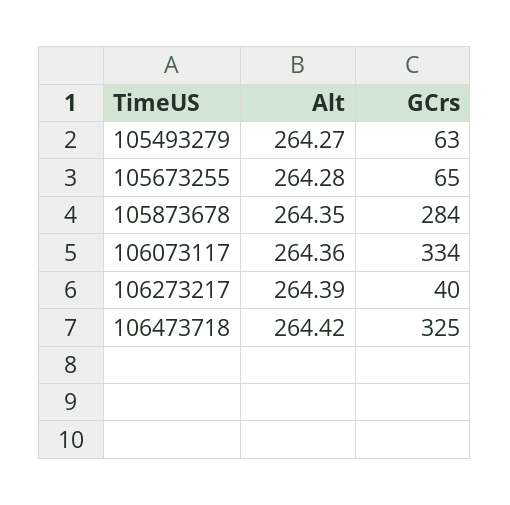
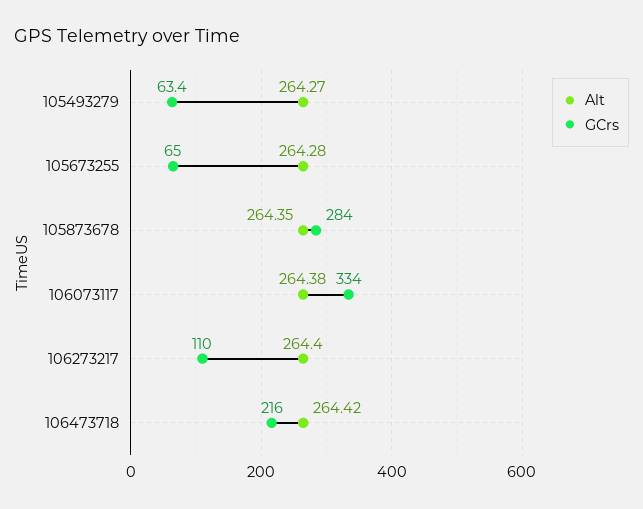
  {
    "Alt": {
      "105493279": 264.27,
      "105673255": 264.28,
      "105873678": 264.35,
-     "106073117": 264.36,
+     "106073117": 264.38,
-     "106273217": 264.39,
+     "106273217": 264.4,
      "106473718": 264.42
    },
    "GCrs": {
      "105493279": 63.4,
      "105673255": 65,
      "105873678": 284,
      "106073117": 334,
-     "106273217": 40,
+     "106273217": 110,
-     "106473718": 325
+     "106473718": 216
    }
  }

